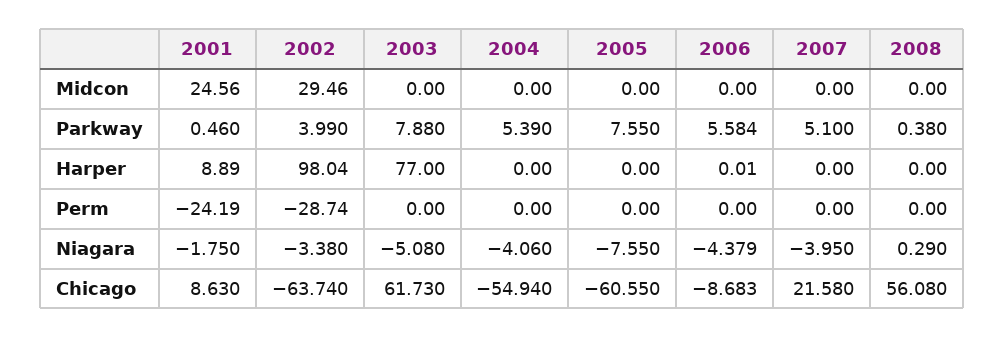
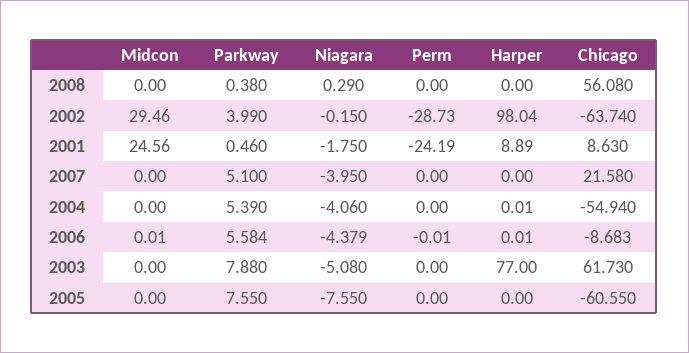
  {
    "2001": {
      "Midcon": 24.56,
      "Parkway": 0.46,
      "Harper": 8.89,
      "Perm": -24.19,
      "Niagara": -1.75,
      "Chicago": 8.63
    },
    "2002": {
      "Midcon": 29.46,
      "Parkway": 3.99,
      "Harper": 98.04,
-     "Perm": -28.74,
+     "Perm": -28.73,
-     "Niagara": -3.38,
+     "Niagara": -0.15,
      "Chicago": -63.74
    },
    "2003": {
      "Midcon": 0,
      "Parkway": 7.88,
      "Harper": 77,
      "Perm": 0,
      "Niagara": -5.08,
      "Chicago": 61.73
    },
    "2004": {
      "Midcon": 0,
      "Parkway": 5.39,
-     "Harper": 0,
+     "Harper": 0.01,
      "Perm": 0,
      "Niagara": -4.06,
      "Chicago": -54.94
    },
    "2005": {
      "Midcon": 0,
      "Parkway": 7.55,
      "Harper": 0,
      "Perm": 0,
      "Niagara": -7.55,
      "Chicago": -60.55
    },
    "2006": {
-     "Midcon": 0,
+     "Midcon": 0.01,
      "Parkway": 5.584,
      "Harper": 0.01,
-     "Perm": 0,
+     "Perm": -0.01,
      "Niagara": -4.379,
      "Chicago": -8.683
    },
    "2007": {
      "Midcon": 0,
      "Parkway": 5.1,
      "Harper": 0,
      "Perm": 0,
      "Niagara": -3.95,
      "Chicago": 21.58
    },
    "2008": {
      "Midcon": 0,
      "Parkway": 0.38,
      "Harper": 0,
      "Perm": 0,
      "Niagara": 0.29,
      "Chicago": 56.08
    }
  }

